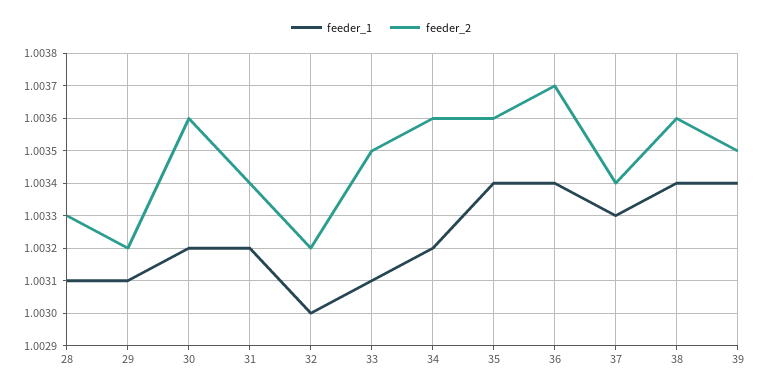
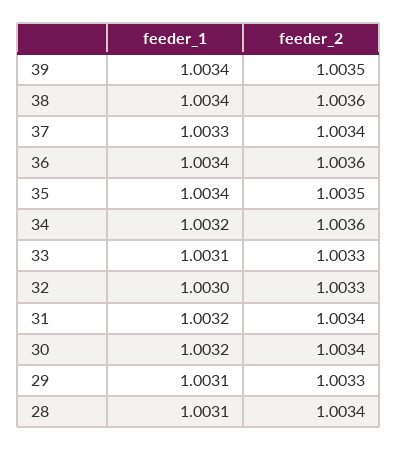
  {
    "feeder_1": {
      "28": 1.0031,
      "29": 1.0031,
      "30": 1.0032,
      "31": 1.0032,
      "32": 1.003,
      "33": 1.0031,
      "34": 1.0032,
      "35": 1.0034,
      "36": 1.0034,
      "37": 1.0033,
      "38": 1.0034,
      "39": 1.0034
    },
    "feeder_2": {
-     "28": 1.0033,
+     "28": 1.0034,
-     "29": 1.0032,
+     "29": 1.0033,
-     "30": 1.0036,
+     "30": 1.0034,
      "31": 1.0034,
-     "32": 1.0032,
+     "32": 1.0033,
-     "33": 1.0035,
+     "33": 1.0033,
      "34": 1.0036,
-     "35": 1.0036,
+     "35": 1.0035,
-     "36": 1.0037,
+     "36": 1.0036,
      "37": 1.0034,
      "38": 1.0036,
      "39": 1.0035
    }
  }

